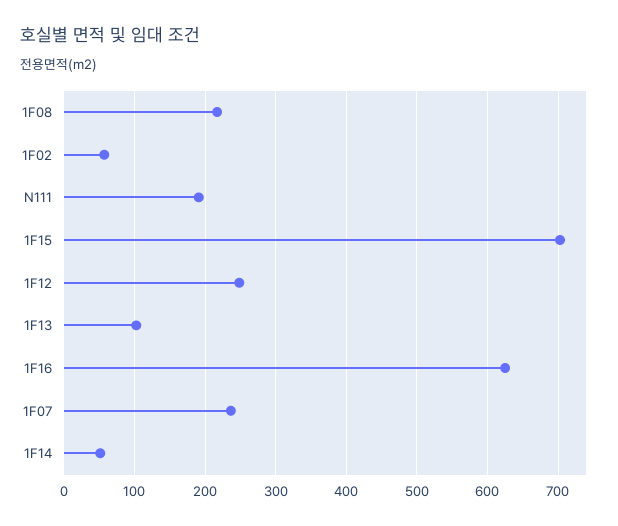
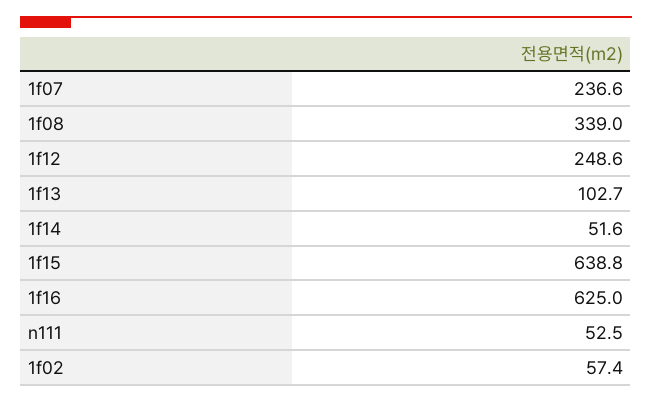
  {
-   "1F08": 220,
+   "1F08": 339,
    "1F02": 57.4,
-   "N111": 190,
+   "N111": 52.5,
-   "1F15": 700,
+   "1F15": 638.8,
    "1F12": 248.6,
    "1F13": 102.7,
    "1F16": 625,
    "1F07": 236.6,
    "1F14": 51.6
  }

